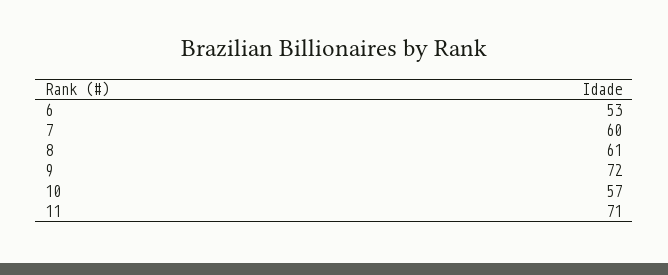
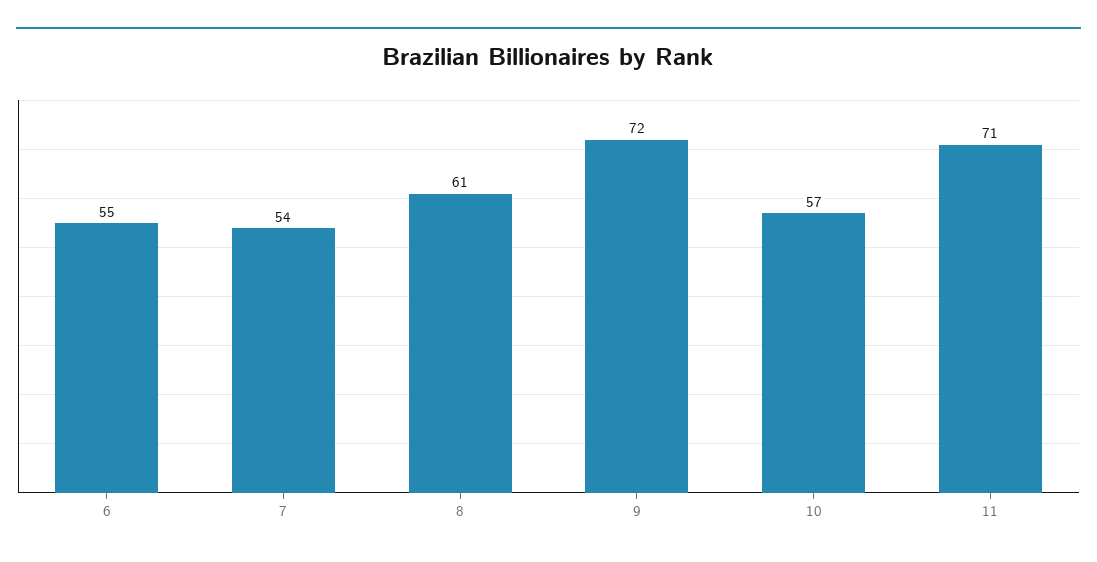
  {
-   "6": 53,
+   "6": 55,
-   "7": 60,
+   "7": 54,
    "8": 61,
    "9": 72,
    "10": 57,
    "11": 71
  }

